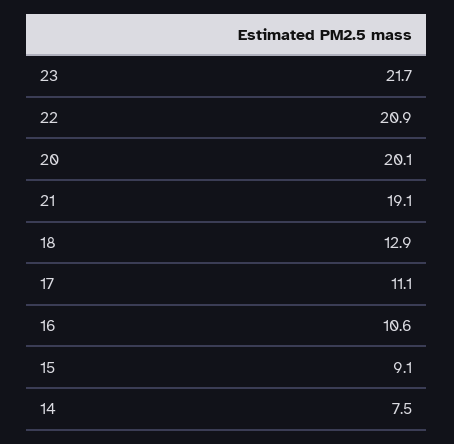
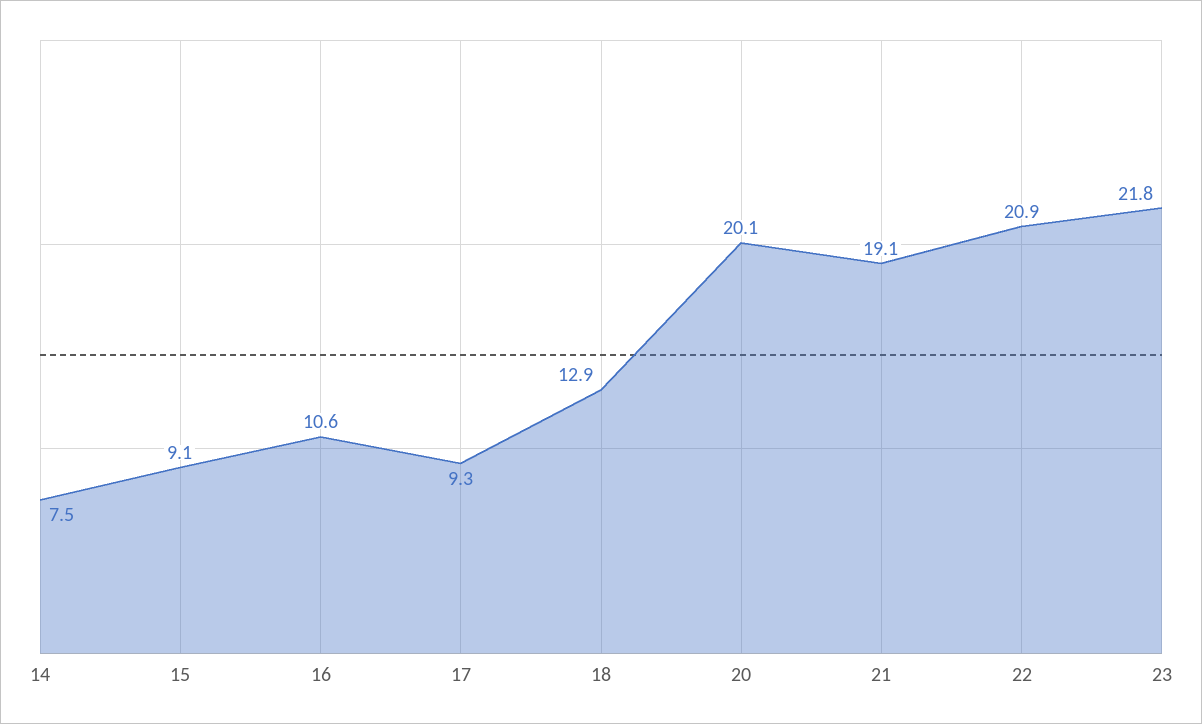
  {
-   "23": 21.7,
+   "23": 21.8,
    "22": 20.9,
    "20": 20.1,
    "21": 19.1,
    "18": 12.9,
-   "17": 11.1,
+   "17": 9.3,
    "16": 10.6,
    "15": 9.1,
    "14": 7.5
  }

